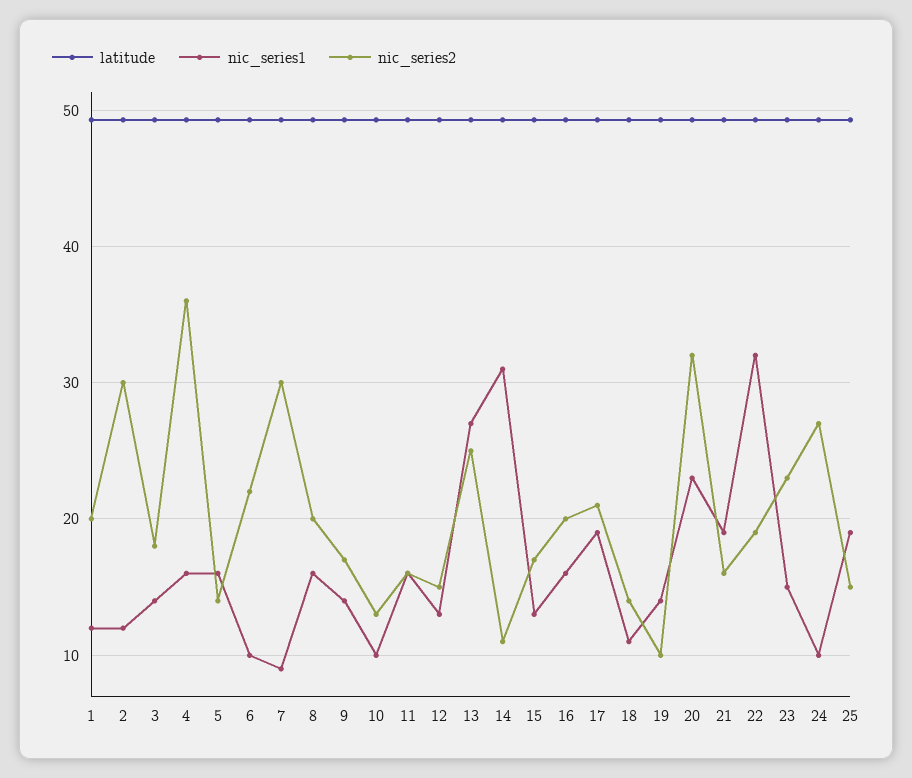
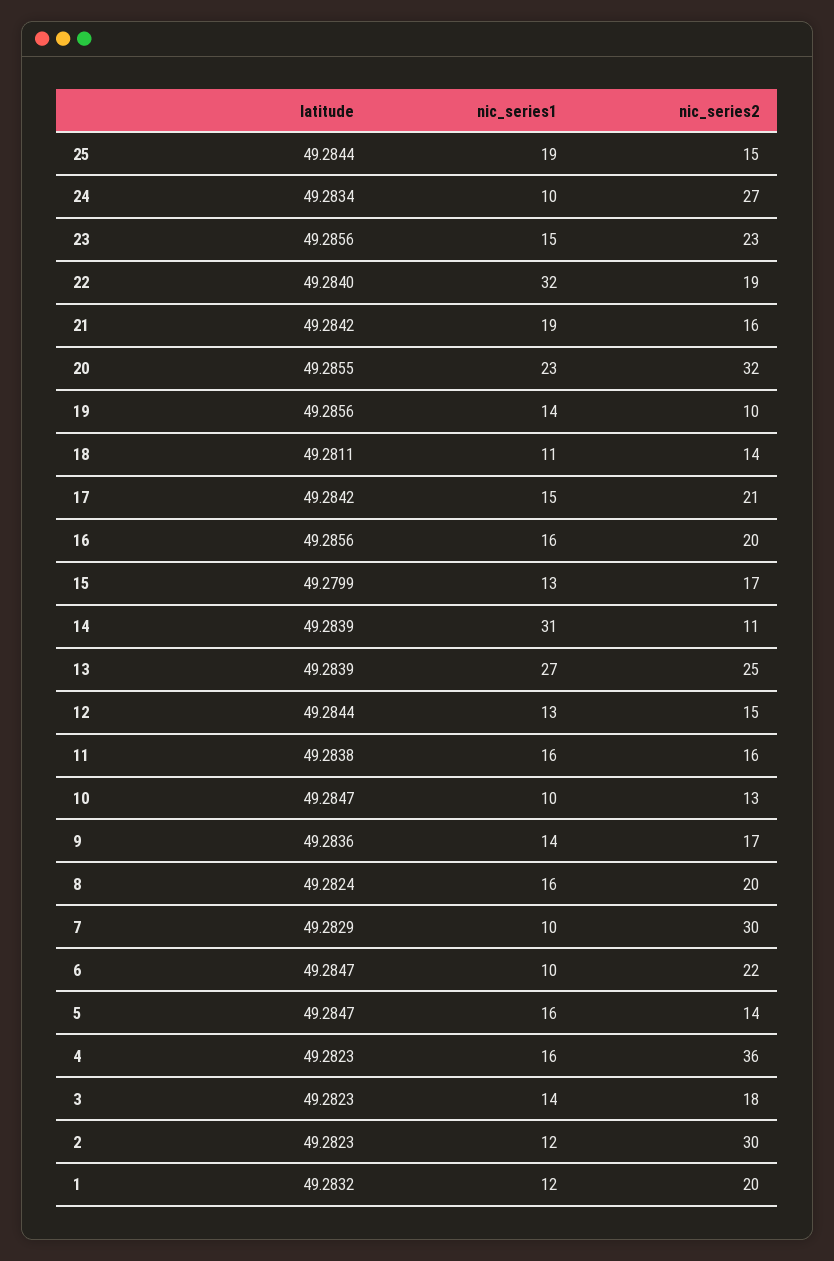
  {
    "latitude": {
      "1": 49.2832,
      "2": 49.2823,
      "3": 49.2823,
      "4": 49.2823,
      "5": 49.2847,
      "6": 49.2847,
      "7": 49.2829,
      "8": 49.2824,
      "9": 49.2836,
      "10": 49.2847,
      "11": 49.2838,
      "12": 49.2844,
      "13": 49.2839,
      "14": 49.2839,
      "15": 49.2799,
      "16": 49.2856,
      "17": 49.2842,
      "18": 49.2811,
      "19": 49.2856,
      "20": 49.2855,
      "21": 49.2842,
      "22": 49.284,
      "23": 49.2856,
      "24": 49.2834,
      "25": 49.2844
    },
    "nic_series1": {
      "1": 12,
      "2": 12,
      "3": 14,
      "4": 16,
      "5": 16,
      "6": 10,
-     "7": 9,
+     "7": 10,
      "8": 16,
      "9": 14,
      "10": 10,
      "11": 16,
      "12": 13,
      "13": 27,
      "14": 31,
      "15": 13,
      "16": 16,
-     "17": 19,
+     "17": 15,
      "18": 11,
      "19": 14,
      "20": 23,
      "21": 19,
      "22": 32,
      "23": 15,
      "24": 10,
      "25": 19
    },
    "nic_series2": {
      "1": 20,
      "2": 30,
      "3": 18,
      "4": 36,
      "5": 14,
      "6": 22,
      "7": 30,
      "8": 20,
      "9": 17,
      "10": 13,
      "11": 16,
      "12": 15,
      "13": 25,
      "14": 11,
      "15": 17,
      "16": 20,
      "17": 21,
      "18": 14,
      "19": 10,
      "20": 32,
      "21": 16,
      "22": 19,
      "23": 23,
      "24": 27,
      "25": 15
    }
  }

